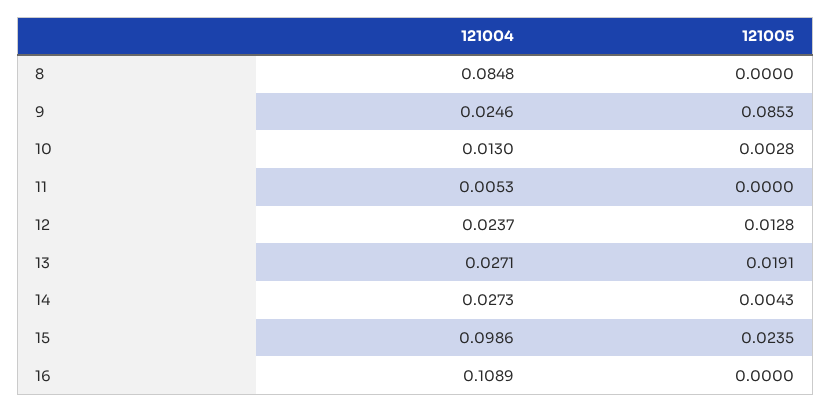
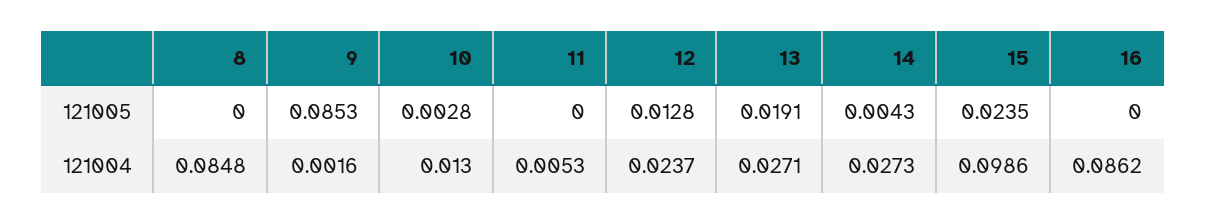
  {
    "121004": {
      "8": 0.0848,
-     "9": 0.0246,
+     "9": 0.0016,
      "10": 0.013,
      "11": 0.0053,
      "12": 0.0237,
      "13": 0.0271,
      "14": 0.0273,
      "15": 0.0986,
-     "16": 0.1089
+     "16": 0.0862
    },
    "121005": {
      "8": 0,
      "9": 0.0853,
      "10": 0.0028,
      "11": 0,
      "12": 0.0128,
      "13": 0.0191,
      "14": 0.0043,
      "15": 0.0235,
      "16": 0
    }
  }

